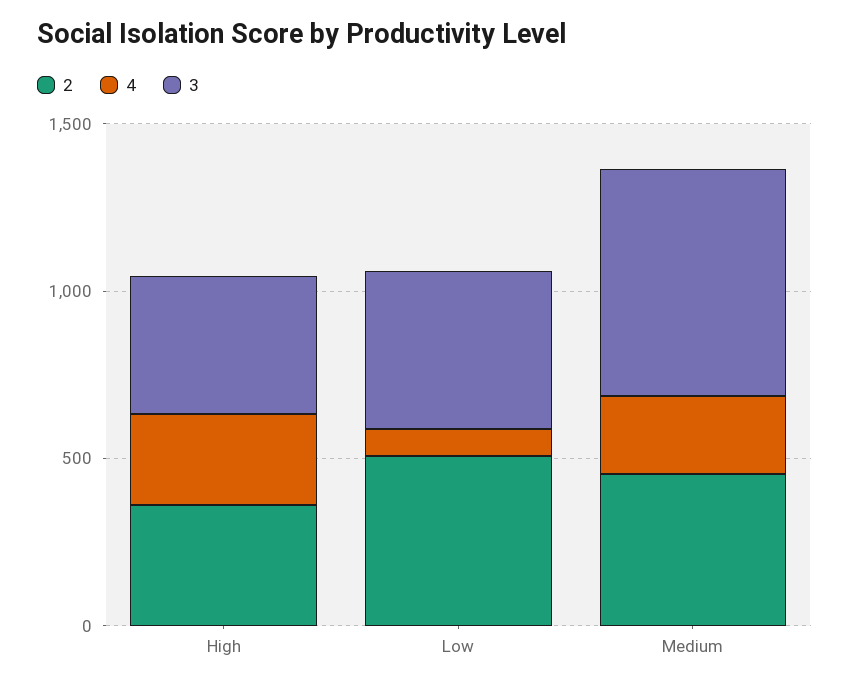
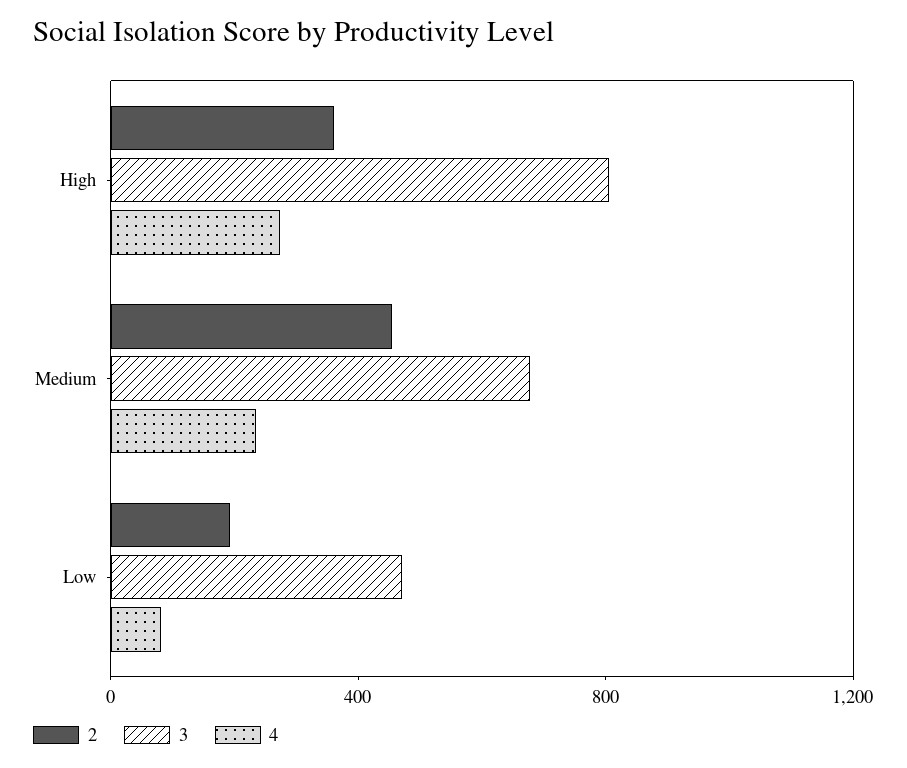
  {
    "2": {
      "High": 400,
-     "Low": 500,
+     "Low": 200,
      "Medium": 500
    },
    "4": {
      "High": 300,
      "Low": 100,
      "Medium": 200
    },
    "3": {
-     "High": 400,
+     "High": 800,
      "Low": 500,
      "Medium": 700
    }
  }

